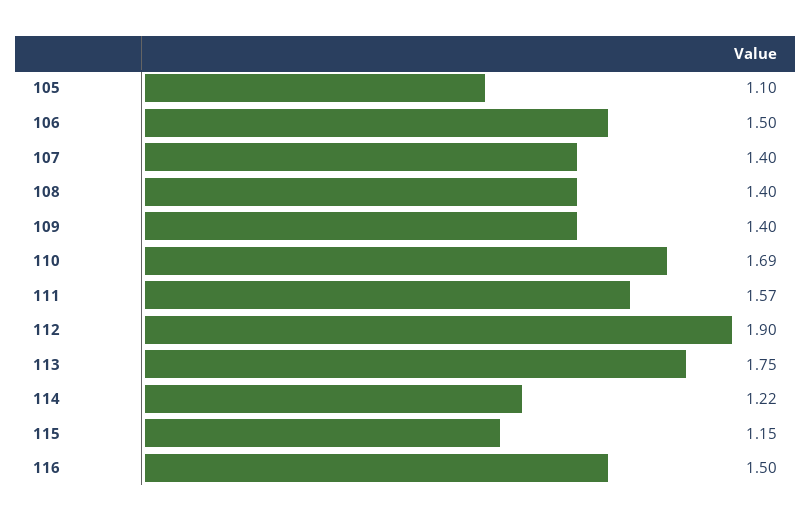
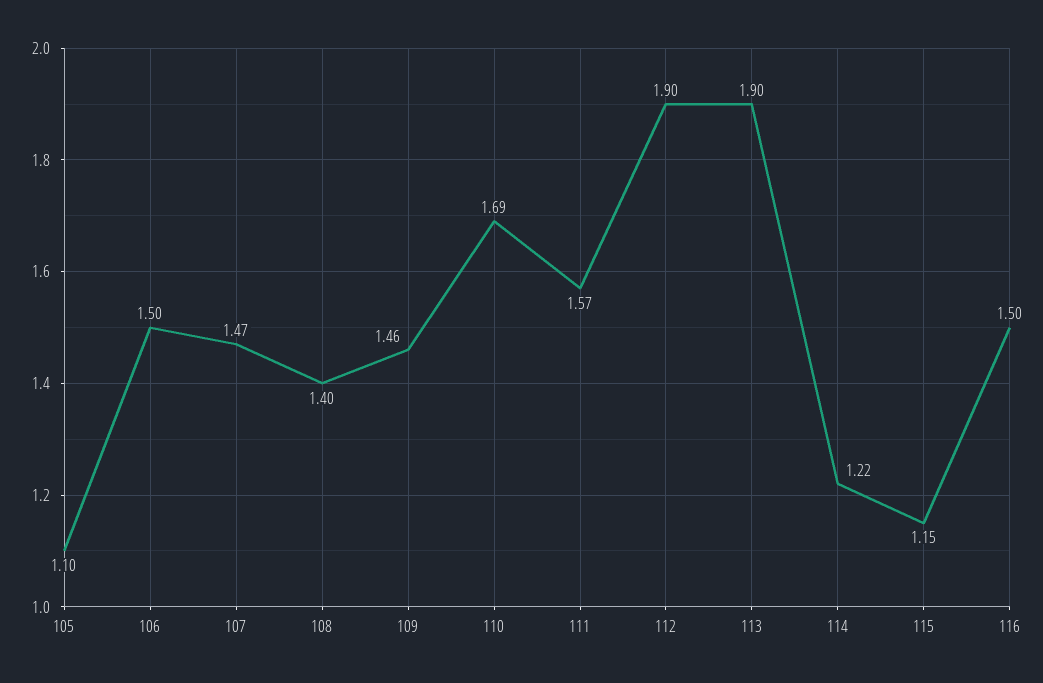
  {
    "105": 1.1,
    "106": 1.5,
-   "107": 1.4,
+   "107": 1.47,
    "108": 1.4,
-   "109": 1.4,
+   "109": 1.46,
    "110": 1.69,
    "111": 1.57,
    "112": 1.9,
-   "113": 1.75,
+   "113": 1.9,
    "114": 1.22,
    "115": 1.15,
    "116": 1.5
  }

